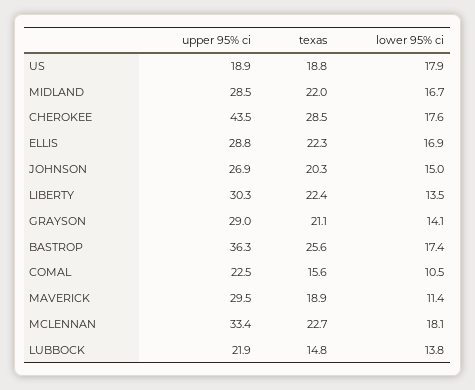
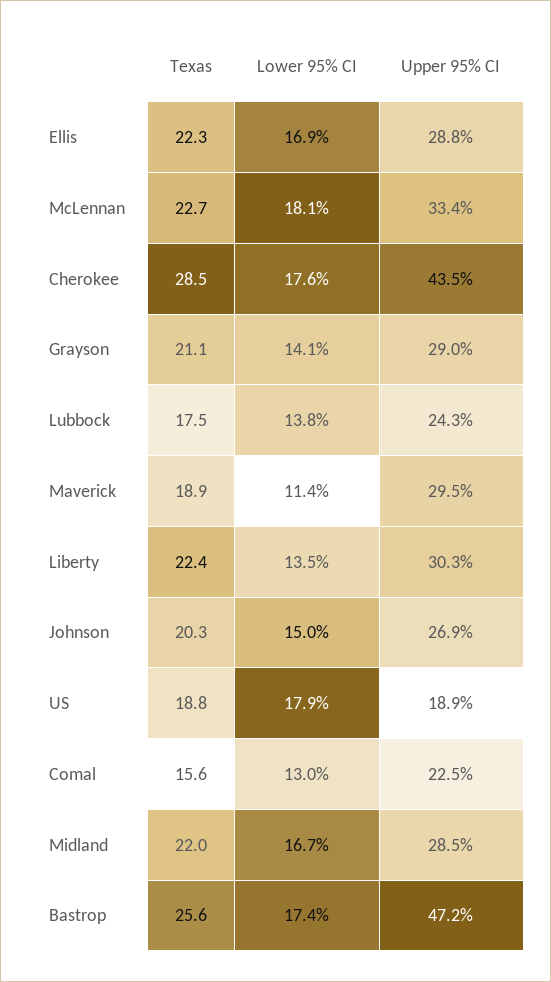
  {
    "upper 95% ci": {
      "US": 18.9,
      "MIDLAND": 28.5,
      "CHEROKEE": 43.5,
      "ELLIS": 28.8,
      "JOHNSON": 26.9,
      "LIBERTY": 30.3,
      "GRAYSON": 29,
-     "BASTROP": 36.3,
+     "BASTROP": 47.2,
      "COMAL": 22.5,
      "MAVERICK": 29.5,
      "MCLENNAN": 33.4,
-     "LUBBOCK": 21.9
+     "LUBBOCK": 24.3
    },
    "texas": {
      "US": 18.8,
      "MIDLAND": 22,
      "CHEROKEE": 28.5,
      "ELLIS": 22.3,
      "JOHNSON": 20.3,
      "LIBERTY": 22.4,
      "GRAYSON": 21.1,
      "BASTROP": 25.6,
      "COMAL": 15.6,
      "MAVERICK": 18.9,
      "MCLENNAN": 22.7,
-     "LUBBOCK": 14.8
+     "LUBBOCK": 17.5
    },
    "lower 95% ci": {
      "US": 17.9,
      "MIDLAND": 16.7,
      "CHEROKEE": 17.6,
      "ELLIS": 16.9,
      "JOHNSON": 15,
      "LIBERTY": 13.5,
      "GRAYSON": 14.1,
      "BASTROP": 17.4,
-     "COMAL": 10.5,
+     "COMAL": 13,
      "MAVERICK": 11.4,
      "MCLENNAN": 18.1,
      "LUBBOCK": 13.8
    }
  }

